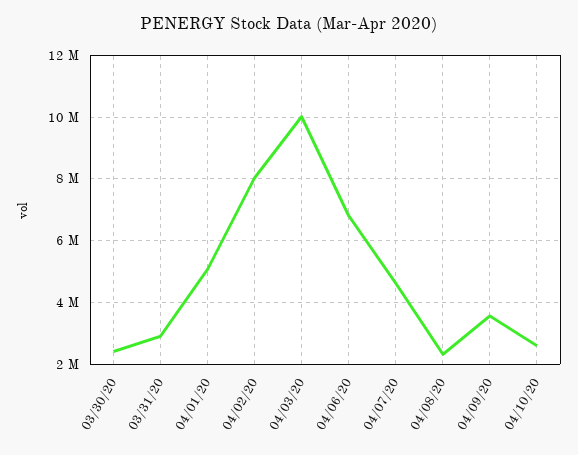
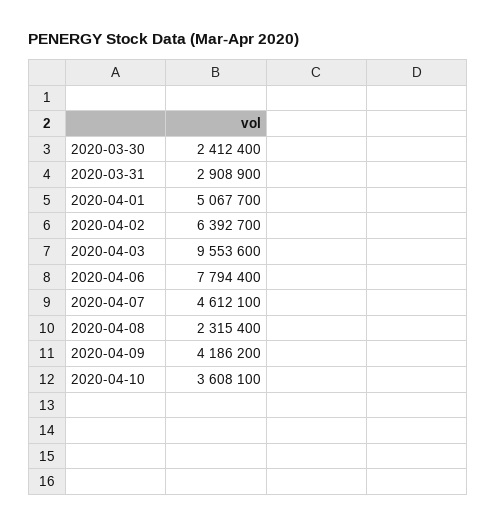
  {
    "03/30/20": 2412400,
    "03/31/20": 2908900,
    "04/01/20": 5067700,
-   "04/02/20": 8000000,
+   "04/02/20": 6392700,
-   "04/03/20": 10000000,
+   "04/03/20": 9553600,
-   "04/06/20": 6800000,
+   "04/06/20": 7794400,
    "04/07/20": 4612100,
    "04/08/20": 2315400,
-   "04/09/20": 3600000,
+   "04/09/20": 4186200,
-   "04/10/20": 2600000
+   "04/10/20": 3608100
  }

